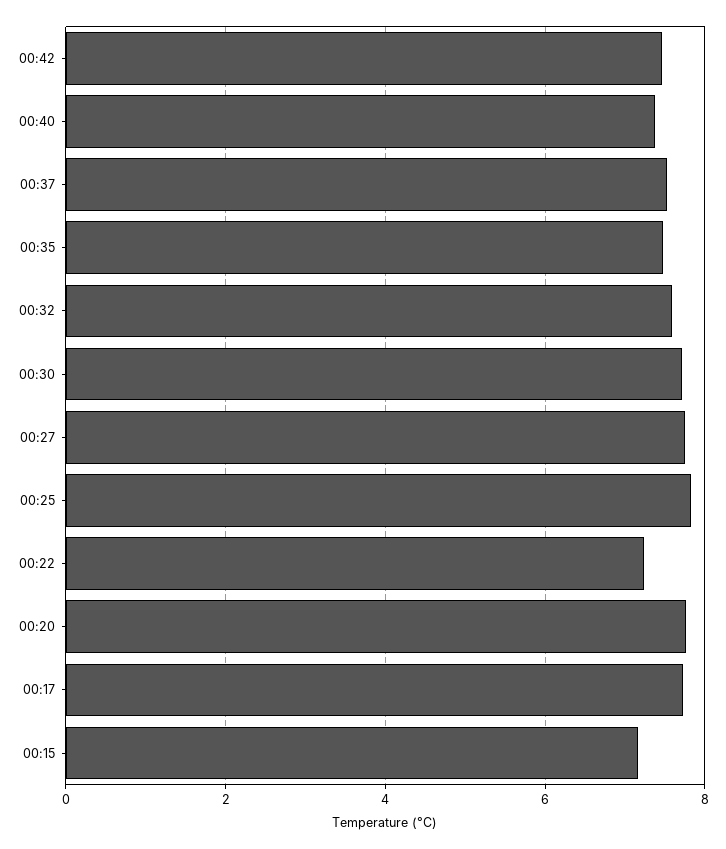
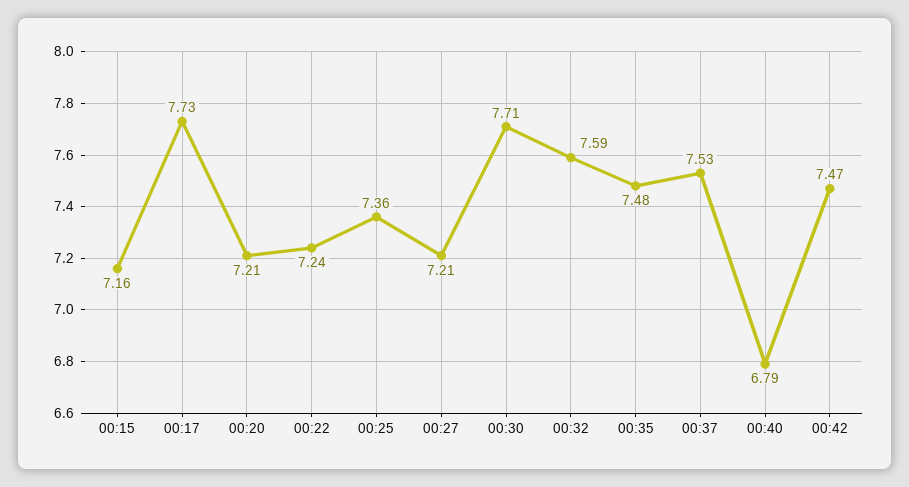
  {
    "00:42": 7.47,
-   "00:40": 7.4,
+   "00:40": 6.79,
    "00:37": 7.53,
    "00:35": 7.48,
    "00:32": 7.59,
    "00:30": 7.71,
-   "00:27": 7.8,
+   "00:27": 7.21,
-   "00:25": 7.8,
+   "00:25": 7.36,
    "00:22": 7.24,
-   "00:20": 7.8,
+   "00:20": 7.21,
    "00:17": 7.73,
    "00:15": 7.16
  }

